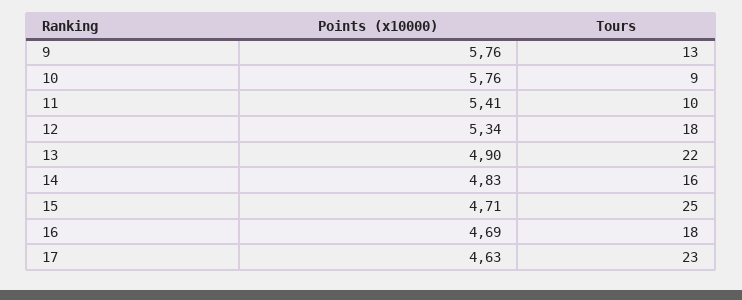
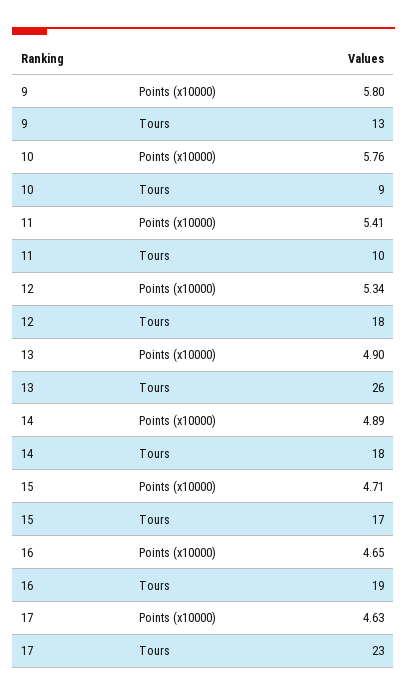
  {
    "Points (x10000)": {
-     "9": 5.76,
+     "9": 5.8,
      "10": 5.76,
      "11": 5.41,
      "12": 5.34,
      "13": 4.9,
-     "14": 4.83,
+     "14": 4.89,
      "15": 4.71,
-     "16": 4.69,
+     "16": 4.65,
      "17": 4.63
    },
    "Tours": {
      "9": 13,
      "10": 9,
      "11": 10,
      "12": 18,
-     "13": 22,
+     "13": 26,
-     "14": 16,
+     "14": 18,
-     "15": 25,
+     "15": 17,
-     "16": 18,
+     "16": 19,
      "17": 23
    }
  }

